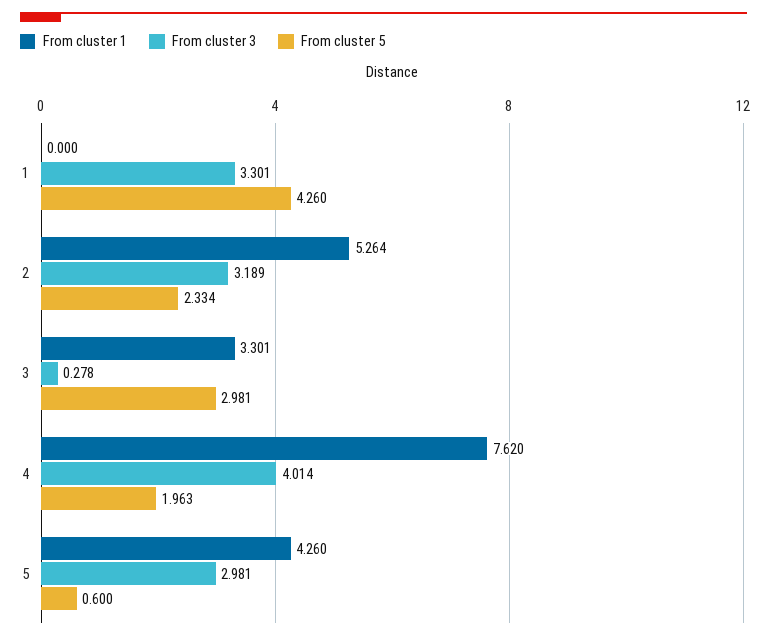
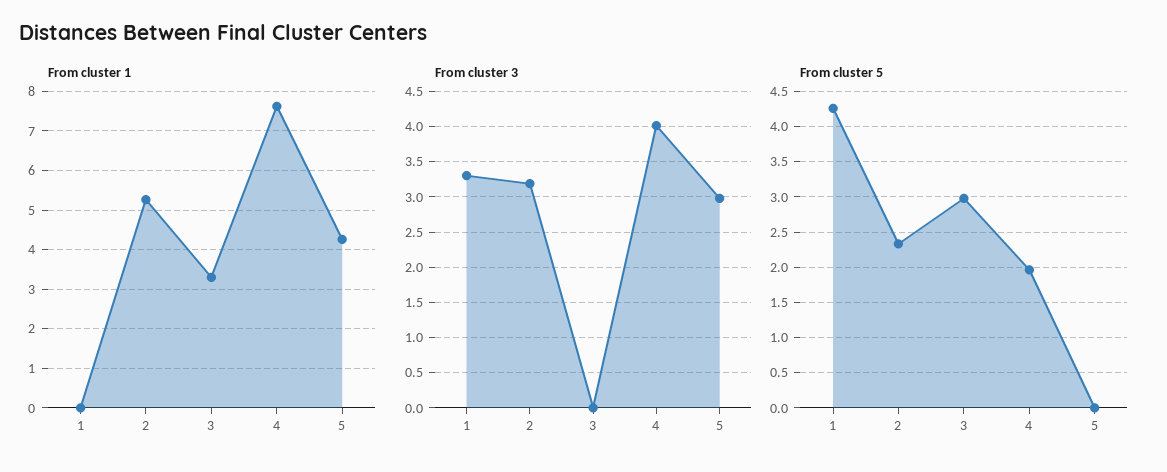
  {
    "From cluster 1": {
      "1": 0,
      "2": 5.264,
      "3": 3.301,
      "4": 7.62,
      "5": 4.26
    },
    "From cluster 3": {
      "1": 3.301,
      "2": 3.189,
-     "3": 0.278,
+     "3": 0,
      "4": 4.014,
      "5": 2.981
    },
    "From cluster 5": {
      "1": 4.26,
      "2": 2.334,
      "3": 2.981,
      "4": 1.963,
-     "5": 0.6
+     "5": 0
    }
  }

